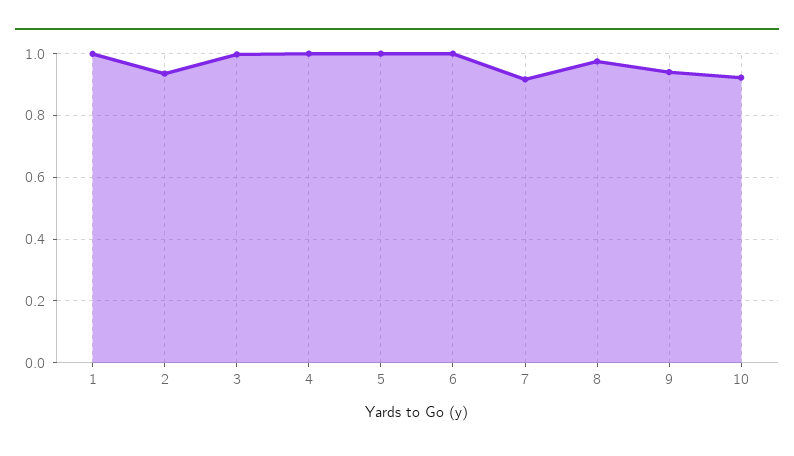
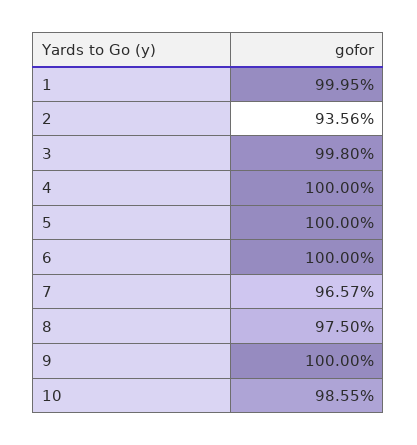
  {
    "1": 0.9995,
    "2": 0.9356,
    "3": 0.998,
    "4": 1,
    "5": 1,
    "6": 1,
-   "7": 0.92,
+   "7": 0.9657,
    "8": 0.975,
-   "9": 0.94,
+   "9": 1,
-   "10": 0.92
+   "10": 0.9855
  }

